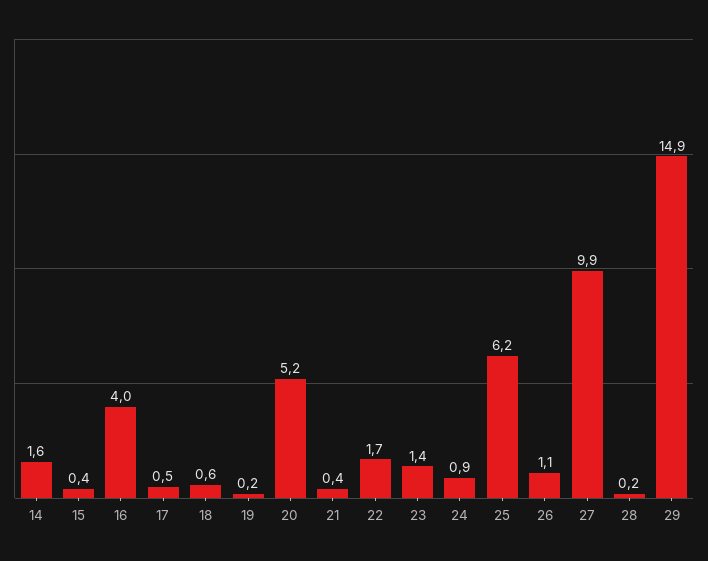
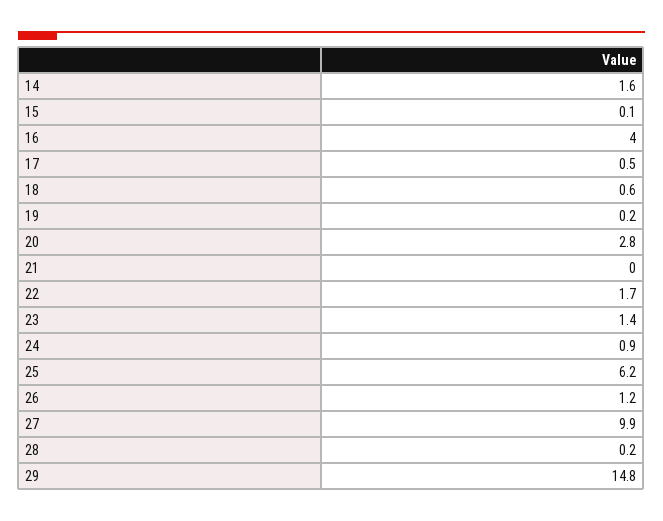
  {
    "14": 1.6,
-   "15": 0.4,
+   "15": 0.1,
    "16": 4,
    "17": 0.5,
    "18": 0.6,
    "19": 0.2,
-   "20": 5.2,
+   "20": 2.8,
-   "21": 0.4,
+   "21": 0,
    "22": 1.7,
    "23": 1.4,
    "24": 0.9,
    "25": 6.2,
-   "26": 1.1,
+   "26": 1.2,
    "27": 9.9,
    "28": 0.2,
-   "29": 14.9
+   "29": 14.8
  }

